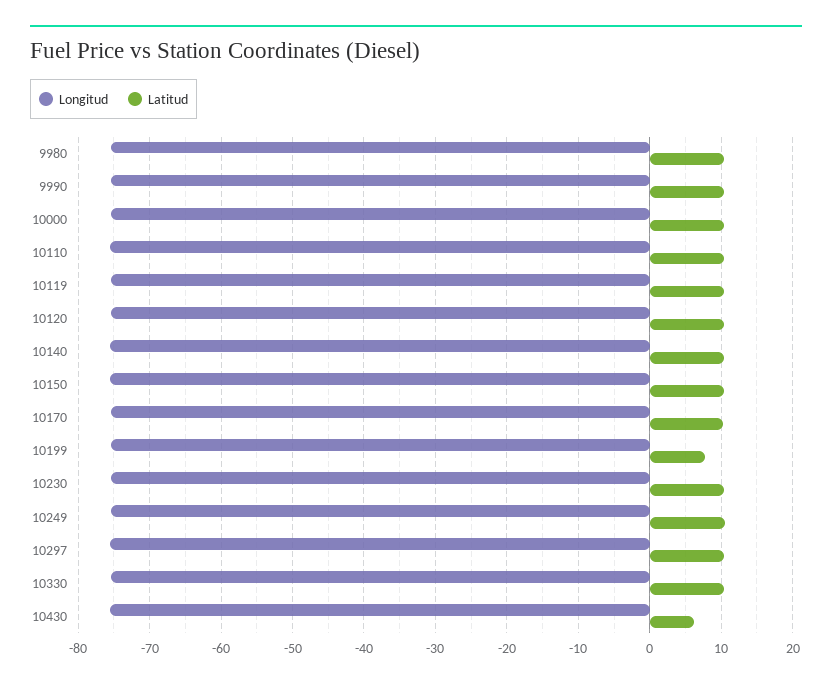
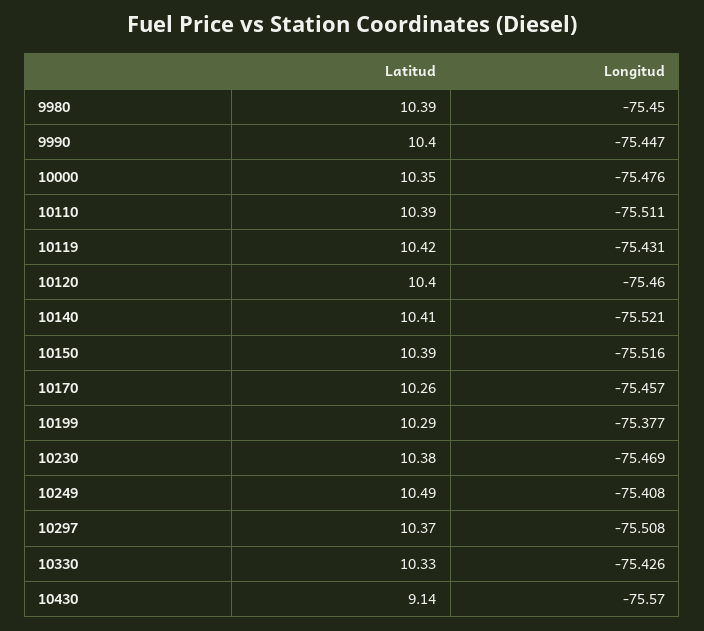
  {
    "Longitud": {
      "9980": -75.45,
      "9990": -75.447,
      "10000": -75.476,
      "10110": -75.511,
      "10119": -75.431,
      "10120": -75.46,
      "10140": -75.521,
      "10150": -75.516,
      "10170": -75.457,
      "10199": -75.377,
      "10230": -75.469,
      "10249": -75.408,
      "10297": -75.508,
      "10330": -75.426,
      "10430": -75.57
    },
    "Latitud": {
      "9980": 10.39,
      "9990": 10.4,
      "10000": 10.35,
      "10110": 10.39,
      "10119": 10.42,
      "10120": 10.4,
      "10140": 10.41,
      "10150": 10.39,
      "10170": 10.26,
-     "10199": 8,
+     "10199": 10.29,
      "10230": 10.38,
      "10249": 10.49,
      "10297": 10.37,
      "10330": 10.33,
-     "10430": 6
+     "10430": 9.14
    }
  }

